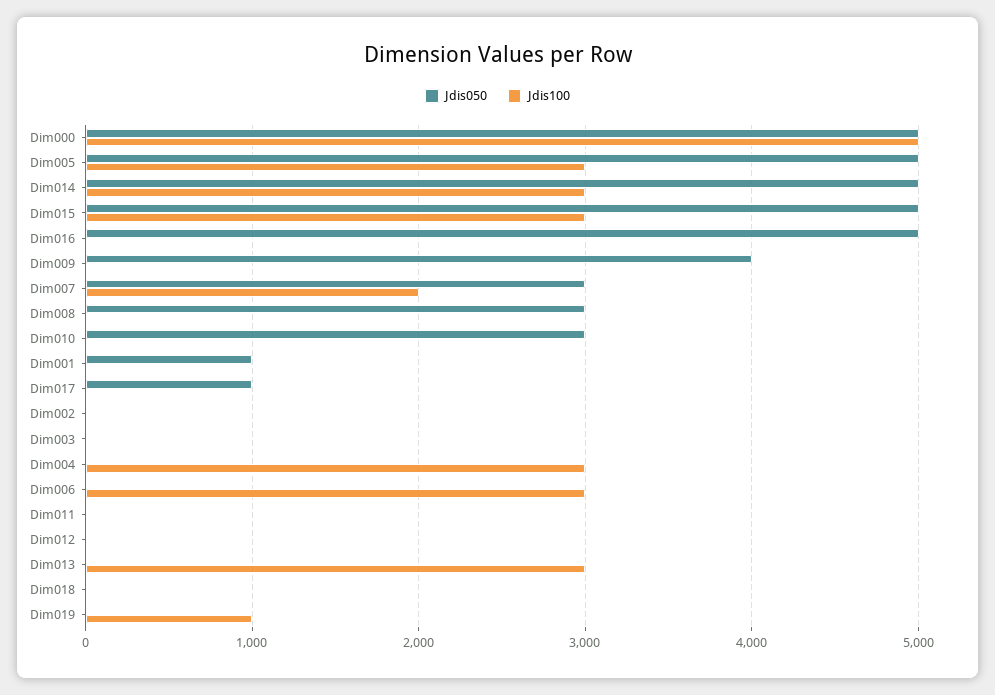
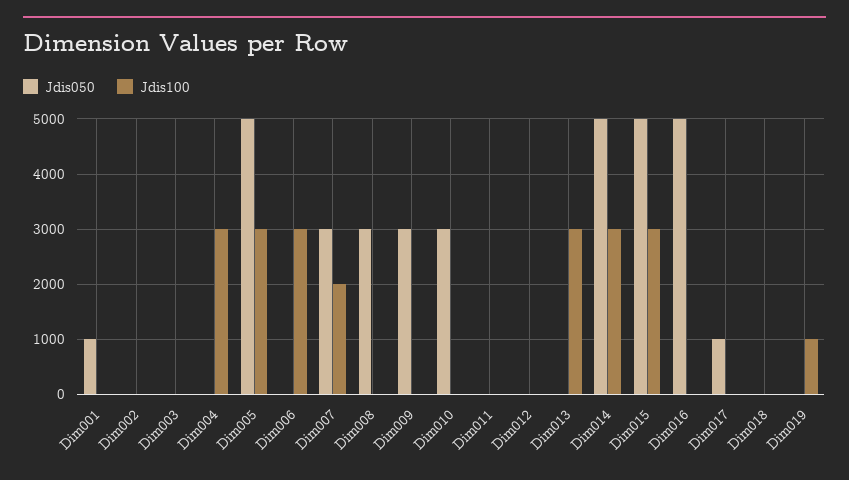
  {
    "Jdis050": {
-     "Dim000": 5000,
      "Dim005": 5000,
      "Dim014": 5000,
      "Dim015": 5000,
      "Dim016": 5000,
-     "Dim009": 4000,
+     "Dim009": 3000,
      "Dim007": 3000,
      "Dim008": 3000,
      "Dim010": 3000,
      "Dim001": 1000,
      "Dim017": 1000,
      "Dim002": 0,
      "Dim003": 0,
      "Dim004": 0,
      "Dim006": 0,
      "Dim011": 0,
      "Dim012": 0,
      "Dim013": 0,
      "Dim018": 0,
      "Dim019": 0
    },
    "Jdis100": {
-     "Dim000": 5000,
      "Dim005": 3000,
      "Dim014": 3000,
      "Dim015": 3000,
      "Dim016": 0,
      "Dim009": 0,
      "Dim007": 2000,
      "Dim008": 0,
      "Dim010": 0,
      "Dim001": 0,
      "Dim017": 0,
      "Dim002": 0,
      "Dim003": 0,
      "Dim004": 3000,
      "Dim006": 3000,
      "Dim011": 0,
      "Dim012": 0,
      "Dim013": 3000,
      "Dim018": 0,
      "Dim019": 1000
    }
  }

